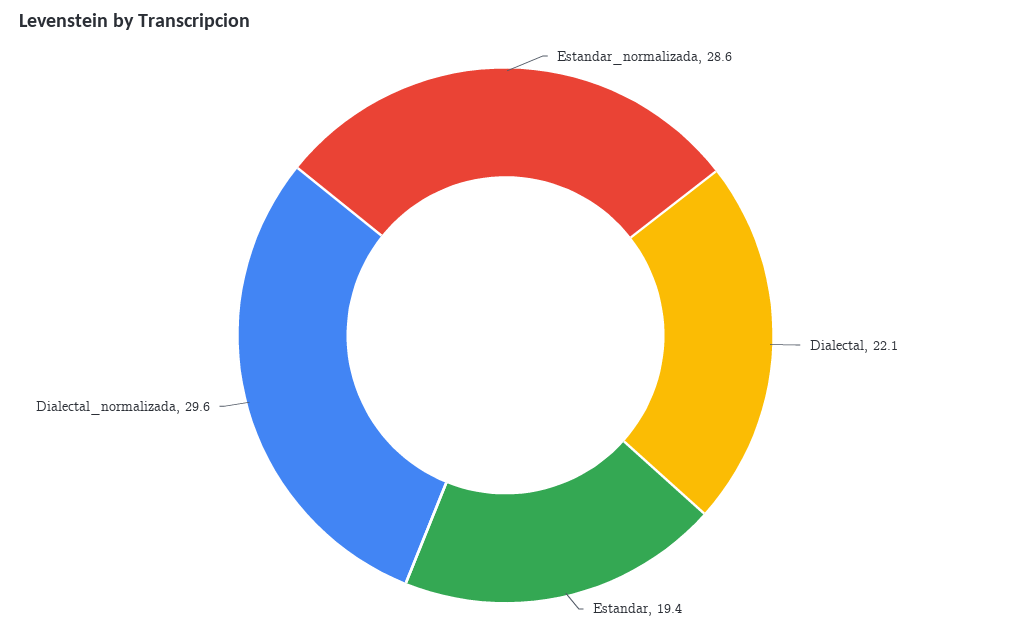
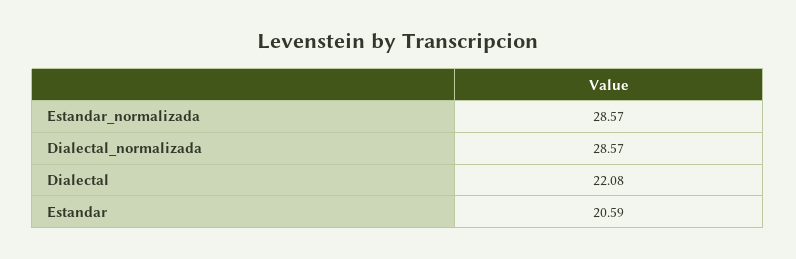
  {
    "Estandar_normalizada": 28.57,
    "Dialectal": 22.08,
-   "Estandar": 19.4,
+   "Estandar": 20.59,
-   "Dialectal_normalizada": 29.6
+   "Dialectal_normalizada": 28.57
  }

